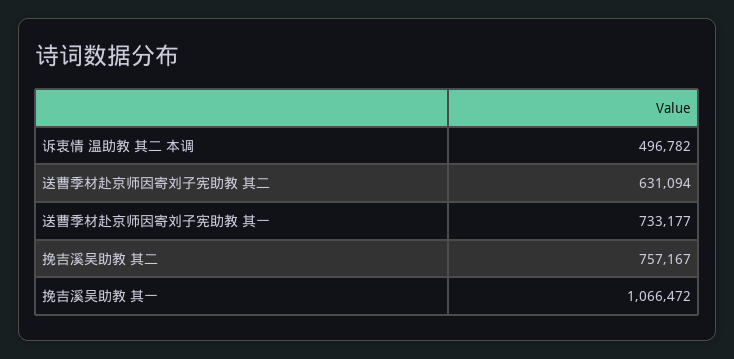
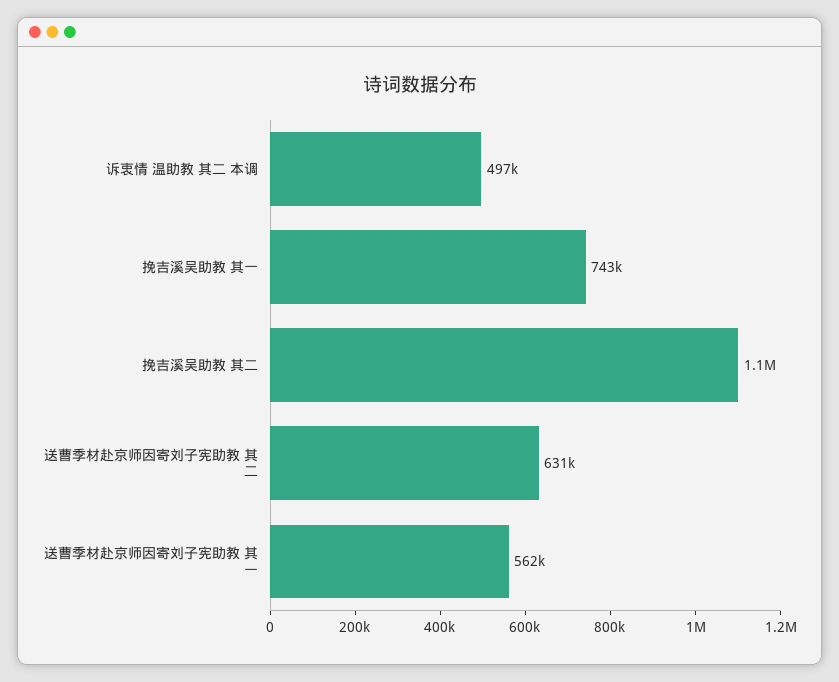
  {
    "诉衷情 温助教 其二 本调": 496782,
    "送曹季材赴京师因寄刘子宪助教 其二": 631094,
-   "送曹季材赴京师因寄刘子宪助教 其一": 733177,
+   "送曹季材赴京师因寄刘子宪助教 其一": 562000,
-   "挽吉溪吴助教 其二": 757167,
+   "挽吉溪吴助教 其二": 1100000,
-   "挽吉溪吴助教 其一": 1066472
+   "挽吉溪吴助教 其一": 743000
  }

